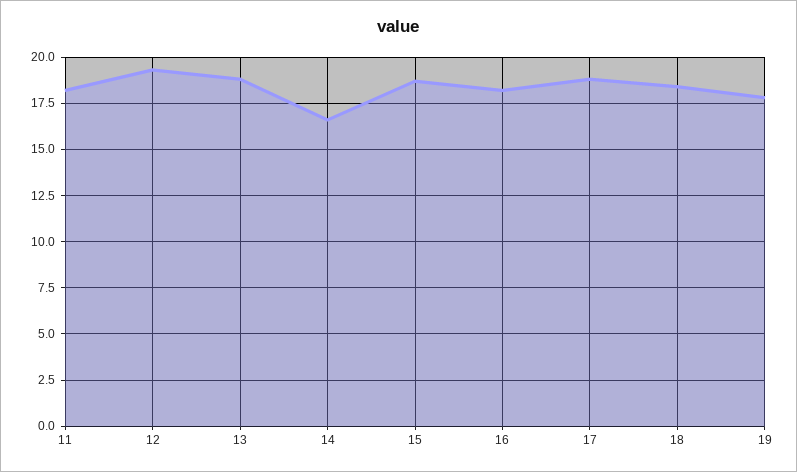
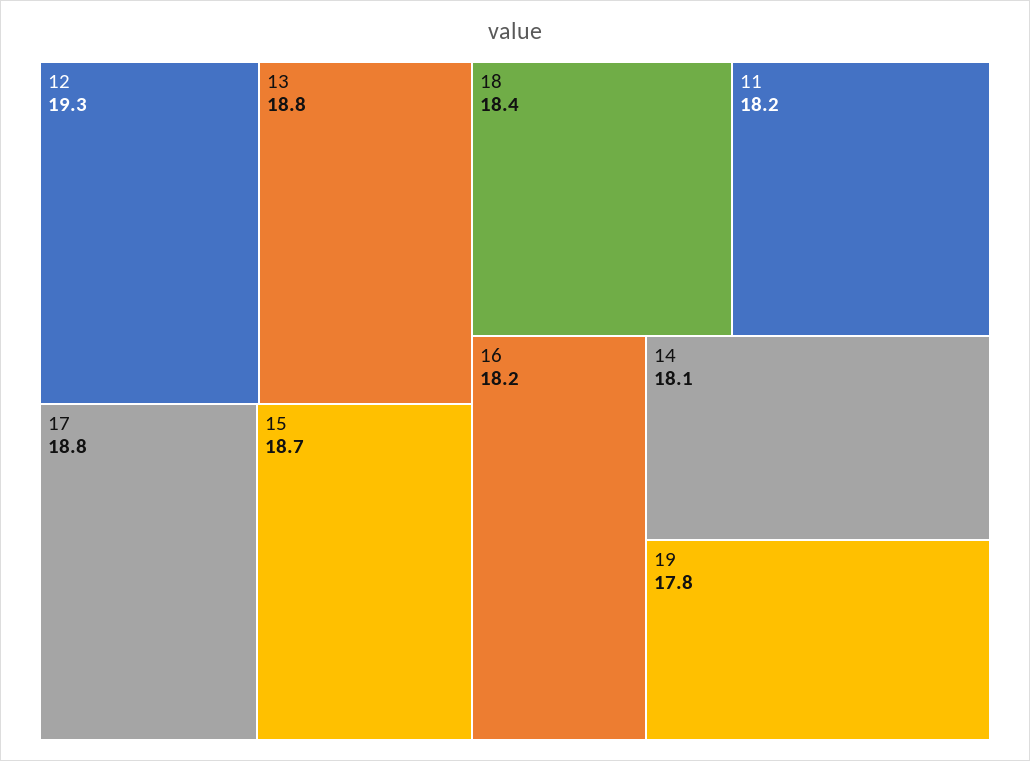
  {
    "11": 18.2,
    "12": 19.3,
    "13": 18.8,
-   "14": 16.5,
+   "14": 18.1,
    "15": 18.7,
    "16": 18.2,
    "17": 18.8,
    "18": 18.4,
    "19": 17.8
  }

